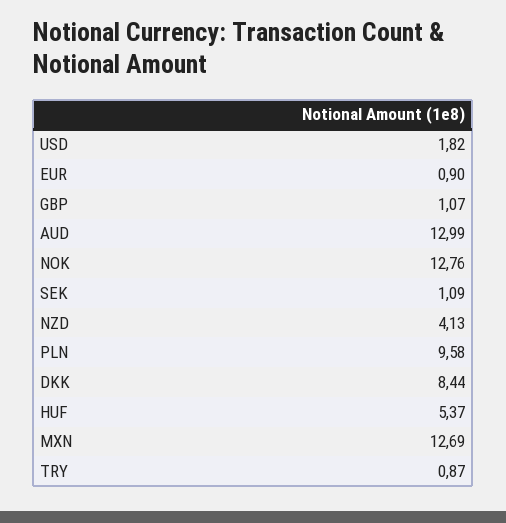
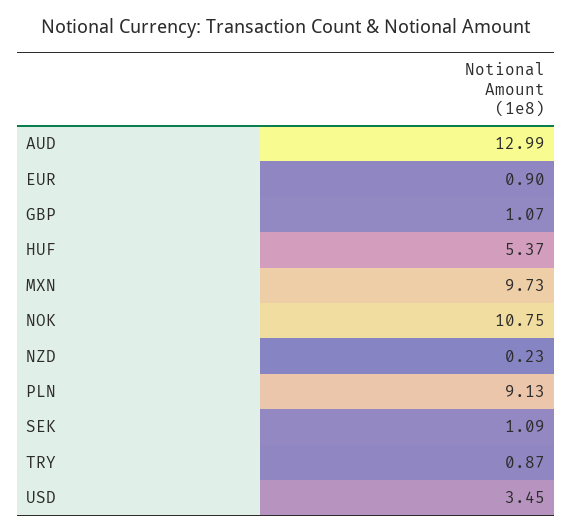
  {
-   "USD": 1.82,
+   "USD": 3.45,
    "EUR": 0.9,
    "GBP": 1.07,
    "AUD": 12.99,
-   "NOK": 12.76,
+   "NOK": 10.75,
    "SEK": 1.09,
-   "NZD": 4.13,
+   "NZD": 0.23,
-   "PLN": 9.58,
+   "PLN": 9.13,
-   "DKK": 8.44,
    "HUF": 5.37,
-   "MXN": 12.69,
+   "MXN": 9.73,
    "TRY": 0.87
  }

